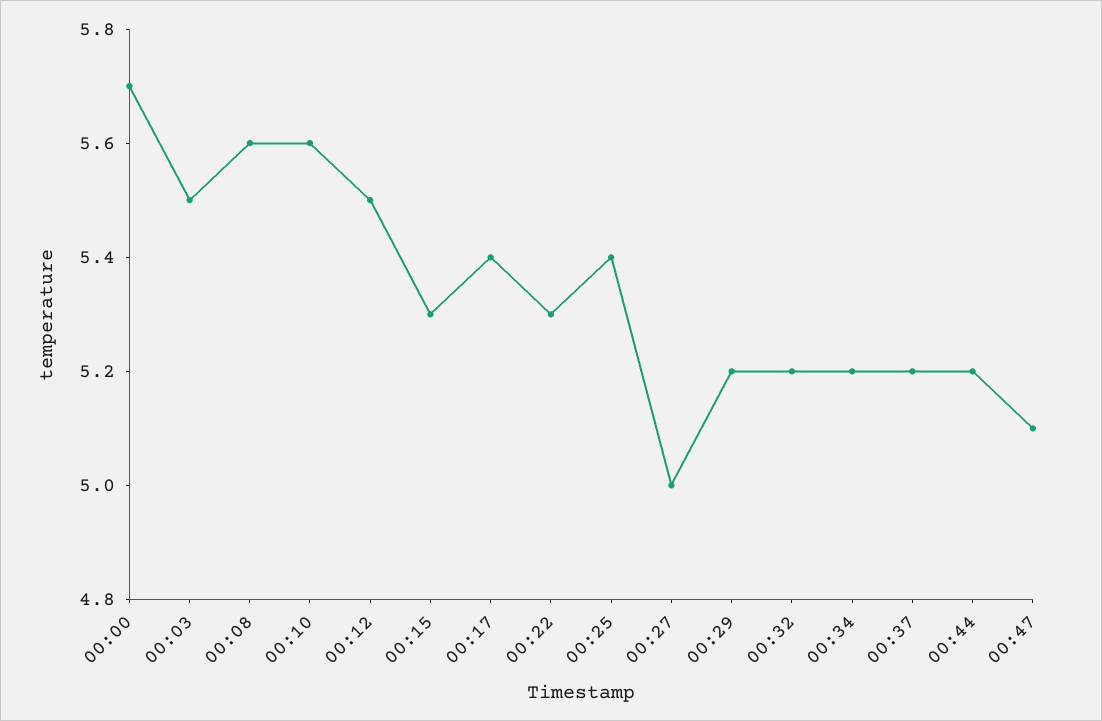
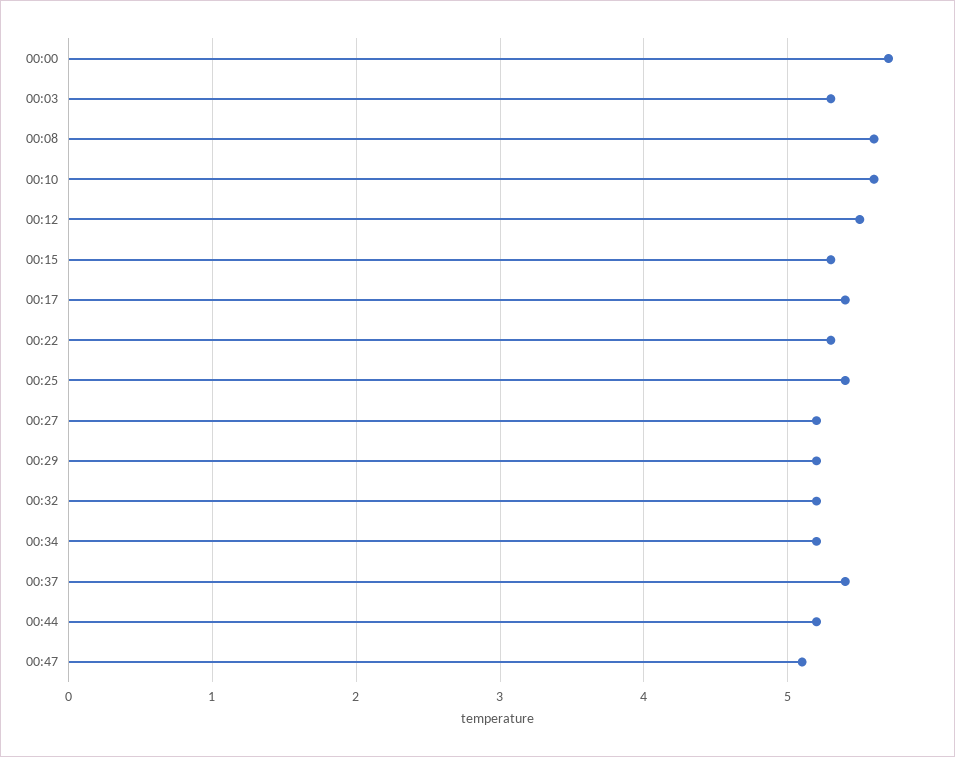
  {
    "00:00": 5.7,
-   "00:03": 5.5,
+   "00:03": 5.3,
    "00:08": 5.6,
    "00:10": 5.6,
    "00:12": 5.5,
    "00:15": 5.3,
    "00:17": 5.4,
    "00:22": 5.3,
    "00:25": 5.4,
-   "00:27": 5,
+   "00:27": 5.2,
    "00:29": 5.2,
    "00:32": 5.2,
    "00:34": 5.2,
-   "00:37": 5.2,
+   "00:37": 5.4,
    "00:44": 5.2,
    "00:47": 5.1
  }

